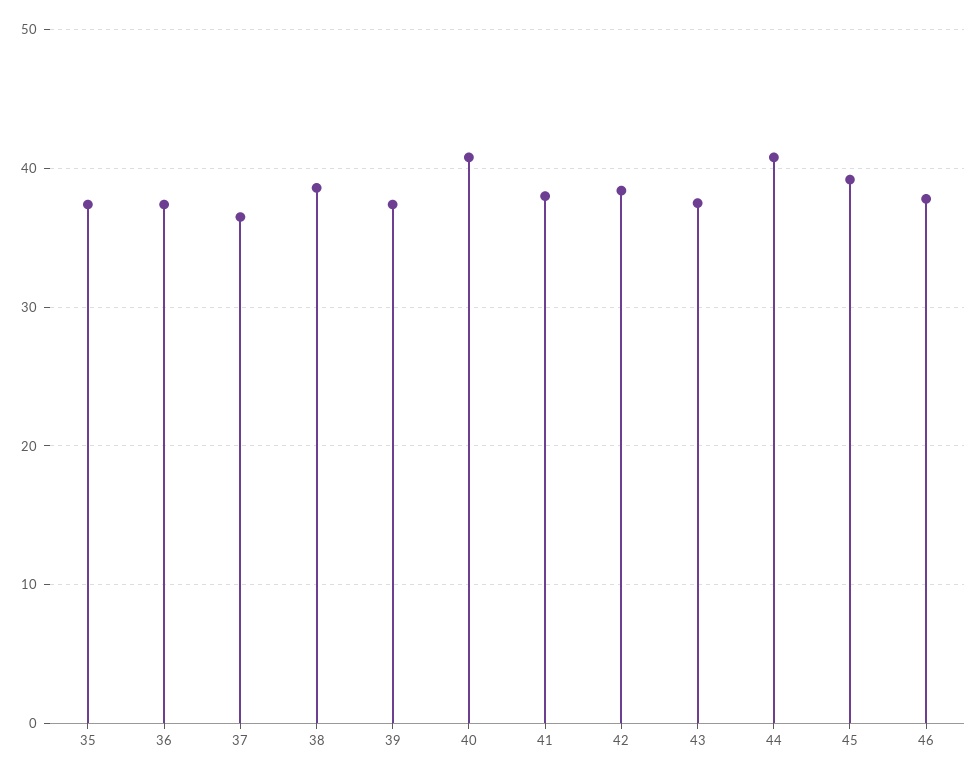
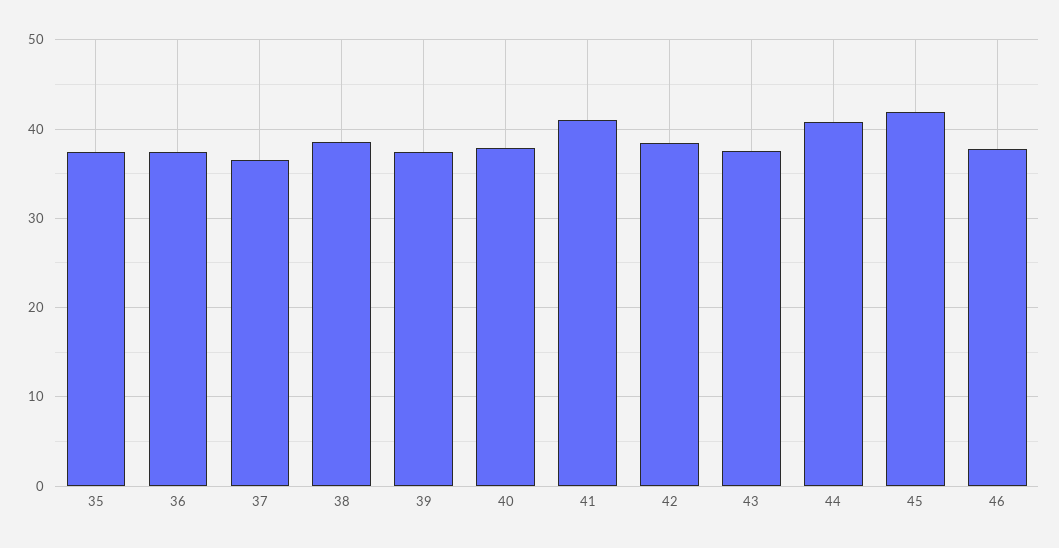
  {
    "35": 37,
    "36": 37,
    "37": 37,
    "38": 39,
    "39": 37,
-   "40": 41,
+   "40": 38,
-   "41": 38,
+   "41": 41,
    "42": 38,
    "43": 38,
    "44": 41,
-   "45": 39,
+   "45": 42,
    "46": 38
  }

